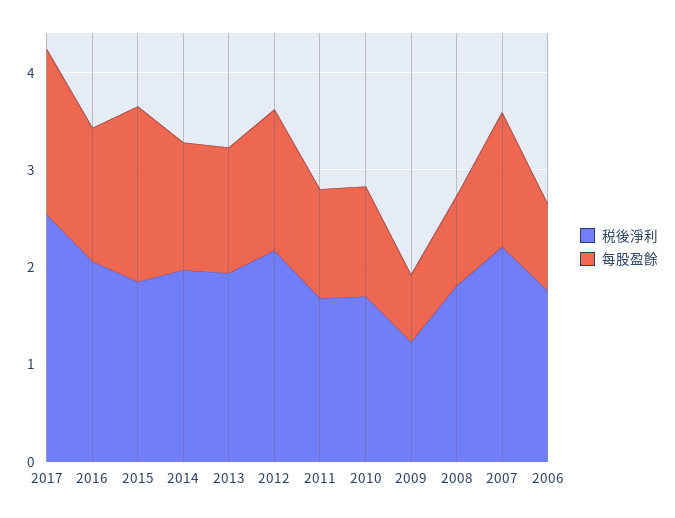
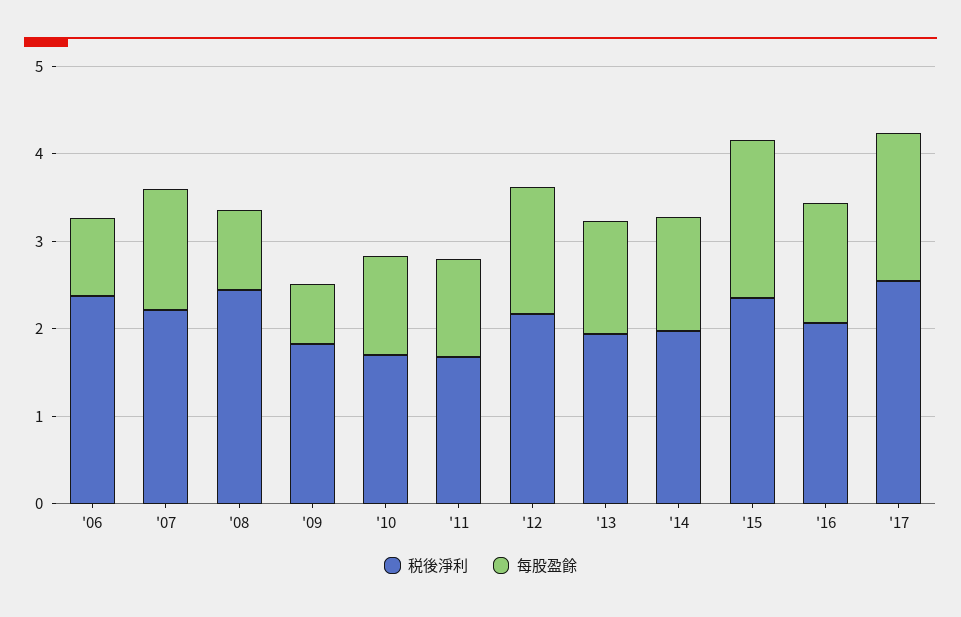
  {
    "税後淨利": {
      "2017": 2.6,
      "2016": 2,
-     "2015": 1.8,
+     "2015": 2.4,
      "2014": 2,
      "2013": 2,
      "2012": 2.2,
      "2011": 1.6,
      "2010": 1.8,
-     "2009": 1.2,
+     "2009": 1.8,
-     "2008": 1.8,
+     "2008": 2.4,
      "2007": 2.2,
-     "2006": 1.8
+     "2006": 2.4
    },
    "每股盈餘": {
      "2017": 1.8,
      "2016": 1.4,
      "2015": 1.8,
      "2014": 1.4,
      "2013": 1.2,
      "2012": 1.4,
      "2011": 1.2,
      "2010": 1.2,
      "2009": 0.6,
      "2008": 1,
      "2007": 1.4,
      "2006": 0.8
    }
  }

